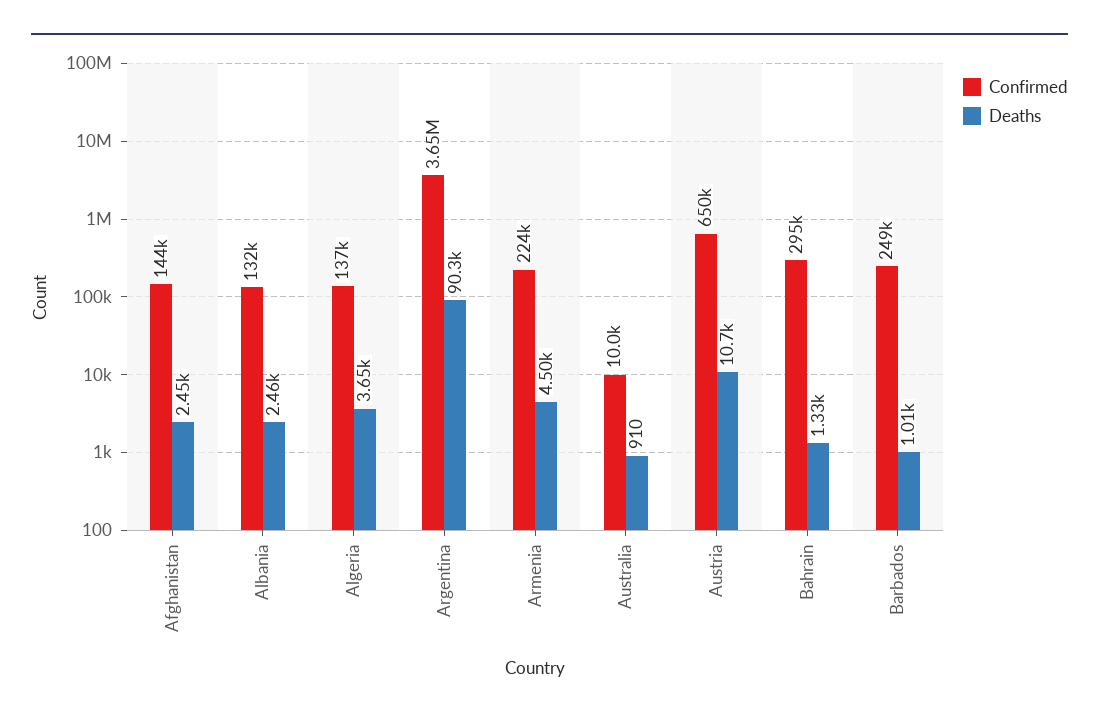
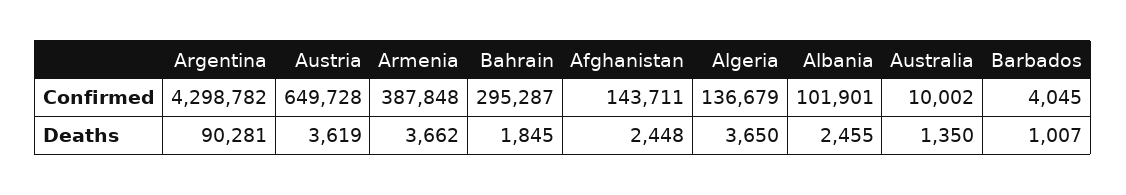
  {
    "Confirmed": {
      "Afghanistan": 143711,
-     "Albania": 132000,
+     "Albania": 101901,
      "Algeria": 136679,
-     "Argentina": 3650000,
+     "Argentina": 4298782,
-     "Armenia": 224000,
+     "Armenia": 387848,
      "Australia": 10002,
      "Austria": 649728,
      "Bahrain": 295287,
-     "Barbados": 249000
+     "Barbados": 4045
    },
    "Deaths": {
      "Afghanistan": 2448,
      "Albania": 2455,
      "Algeria": 3650,
      "Argentina": 90281,
-     "Armenia": 4500,
+     "Armenia": 3662,
-     "Australia": 910,
+     "Australia": 1350,
-     "Austria": 10700,
+     "Austria": 3619,
-     "Bahrain": 1330,
+     "Bahrain": 1845,
      "Barbados": 1007
    }
  }

